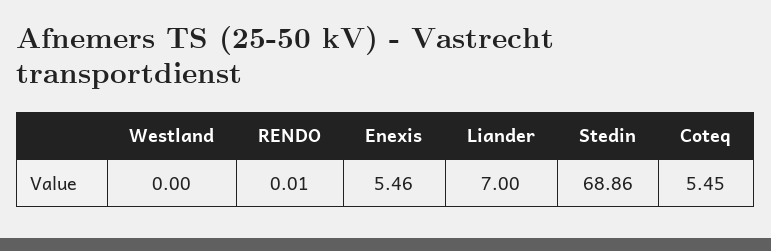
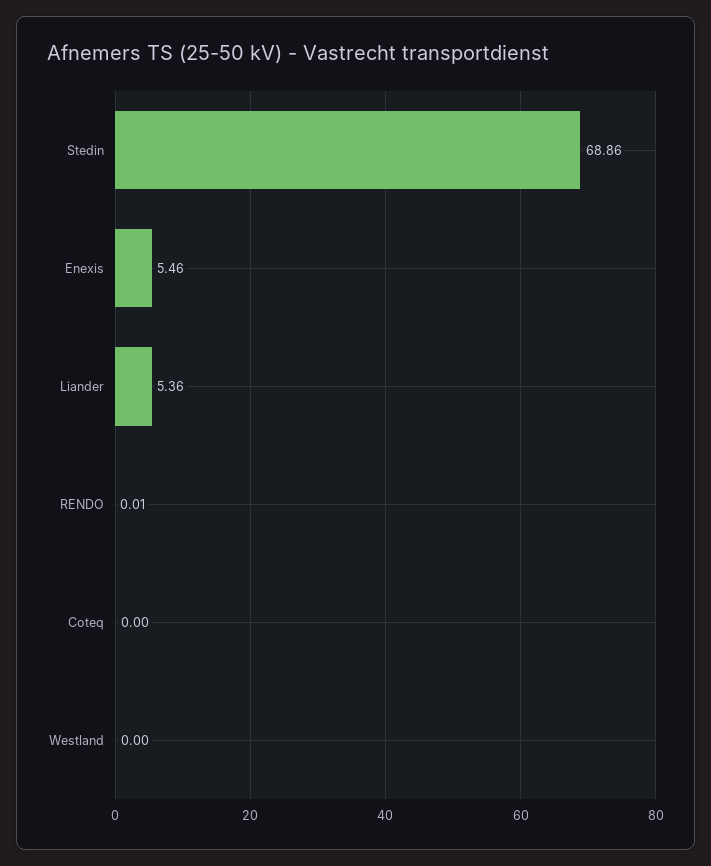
  {
    "Westland": 0,
    "RENDO": 0.01,
    "Enexis": 5.46,
-   "Liander": 7,
+   "Liander": 5.36,
    "Stedin": 68.86,
-   "Coteq": 5.45
+   "Coteq": 0
  }

